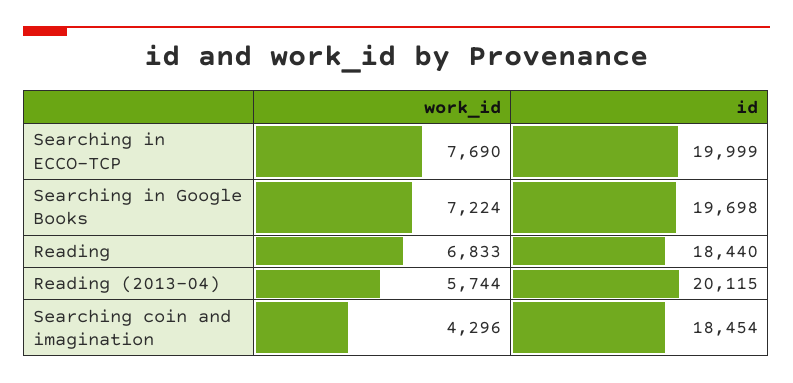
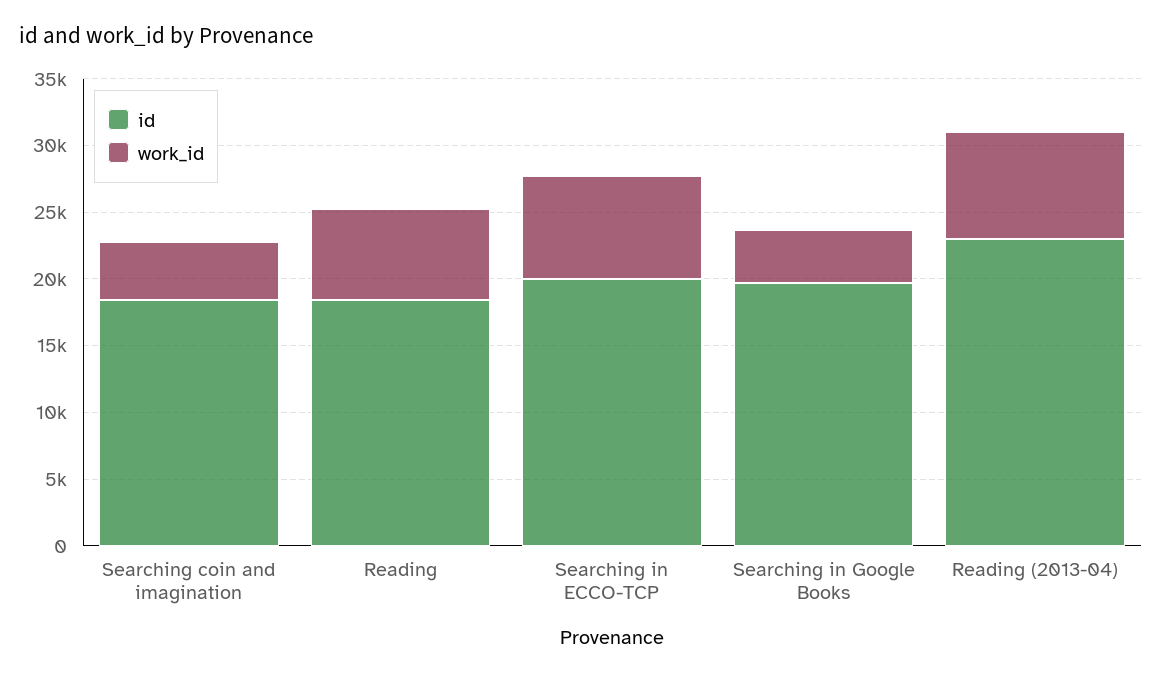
  {
    "work_id": {
      "Searching in ECCO-TCP": 7690,
-     "Searching in Google Books": 7224,
+     "Searching in Google Books": 4000,
      "Reading": 6833,
-     "Reading (2013-04)": 5744,
+     "Reading (2013-04)": 8000,
      "Searching coin and imagination": 4296
    },
    "id": {
      "Searching in ECCO-TCP": 19999,
      "Searching in Google Books": 19698,
      "Reading": 18440,
-     "Reading (2013-04)": 20115,
+     "Reading (2013-04)": 23000,
      "Searching coin and imagination": 18454
    }
  }

